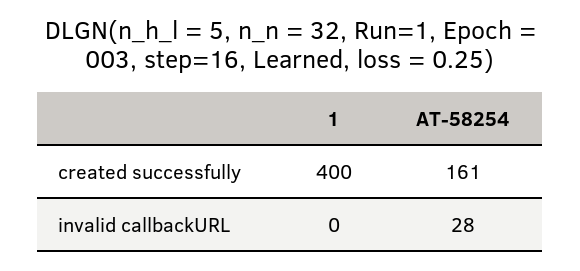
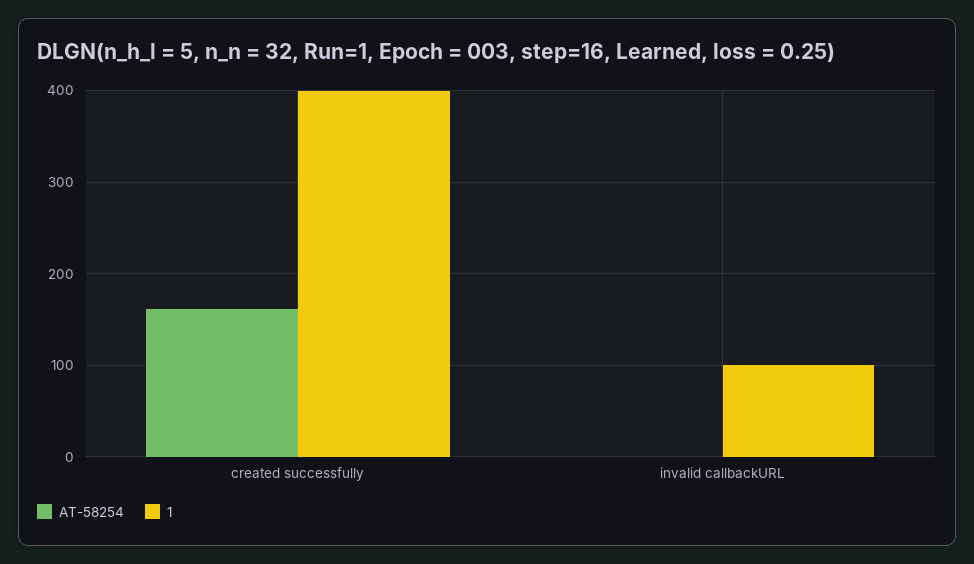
  {
    "1": {
      "created successfully": 400,
-     "invalid callbackURL": 0
+     "invalid callbackURL": 100
    },
    "AT-58254": {
      "created successfully": 161,
-     "invalid callbackURL": 28
+     "invalid callbackURL": 0
    }
  }

